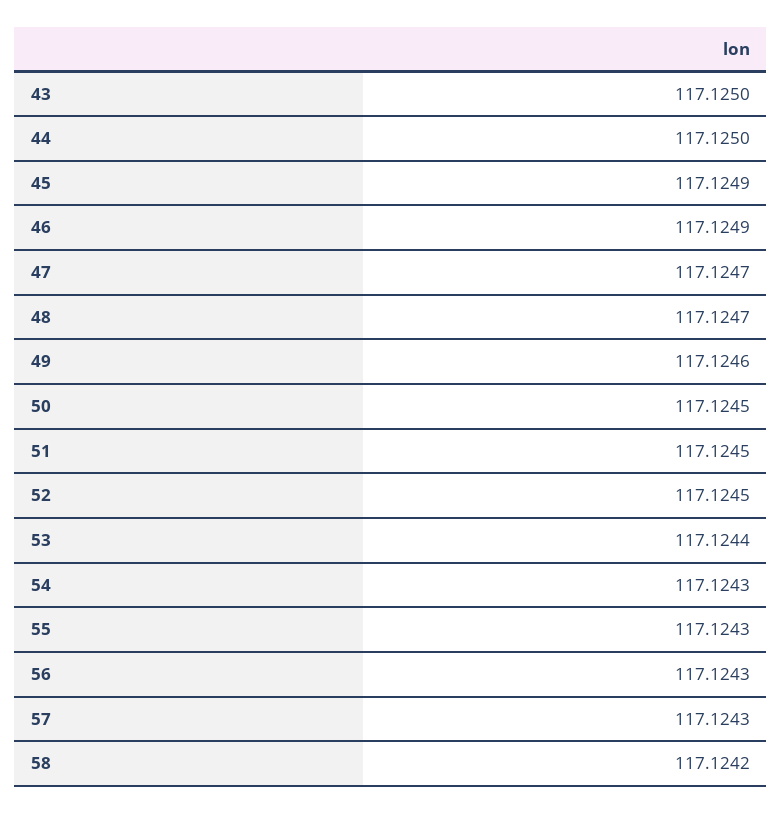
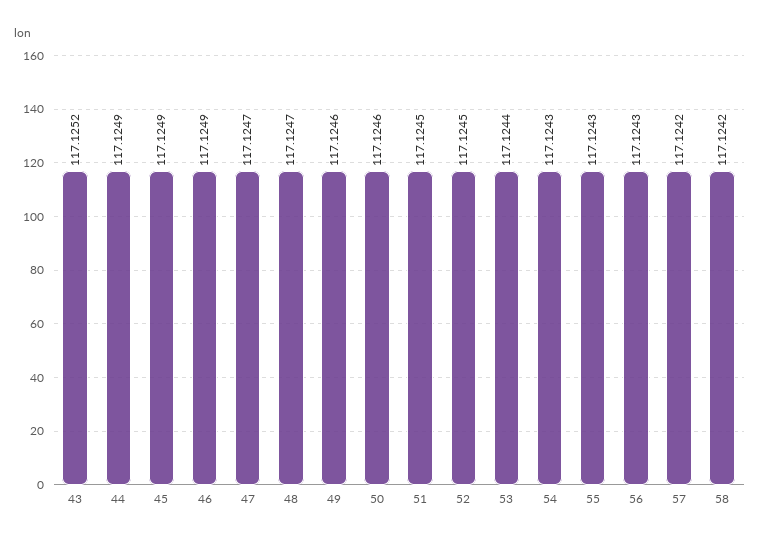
  {
-   "43": 117.125,
+   "43": 117.1252,
-   "44": 117.125,
+   "44": 117.1249,
    "45": 117.1249,
    "46": 117.1249,
    "47": 117.1247,
    "48": 117.1247,
    "49": 117.1246,
-   "50": 117.1245,
+   "50": 117.1246,
    "51": 117.1245,
    "52": 117.1245,
    "53": 117.1244,
    "54": 117.1243,
    "55": 117.1243,
    "56": 117.1243,
-   "57": 117.1243,
+   "57": 117.1242,
    "58": 117.1242
  }

